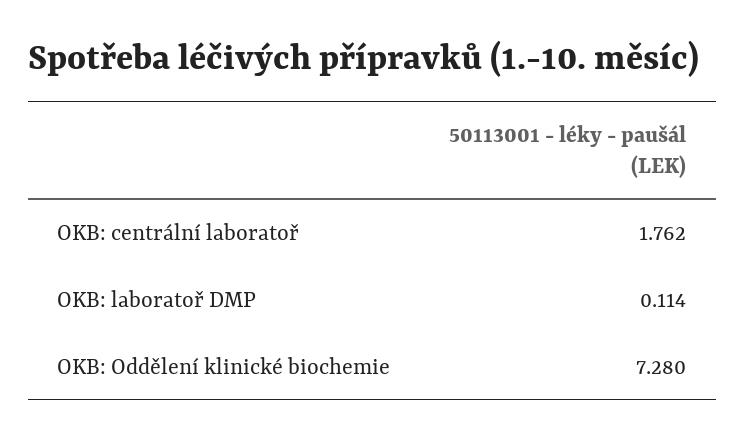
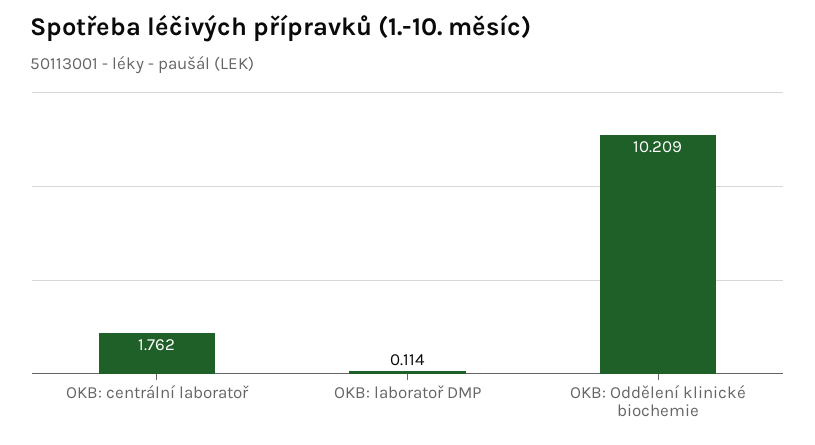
  {
    "OKB: centrální laboratoř": 1.762,
    "OKB: laboratoř DMP": 0.114,
-   "OKB: Oddělení klinické biochemie": 7.28
+   "OKB: Oddělení klinické biochemie": 10.209
  }

